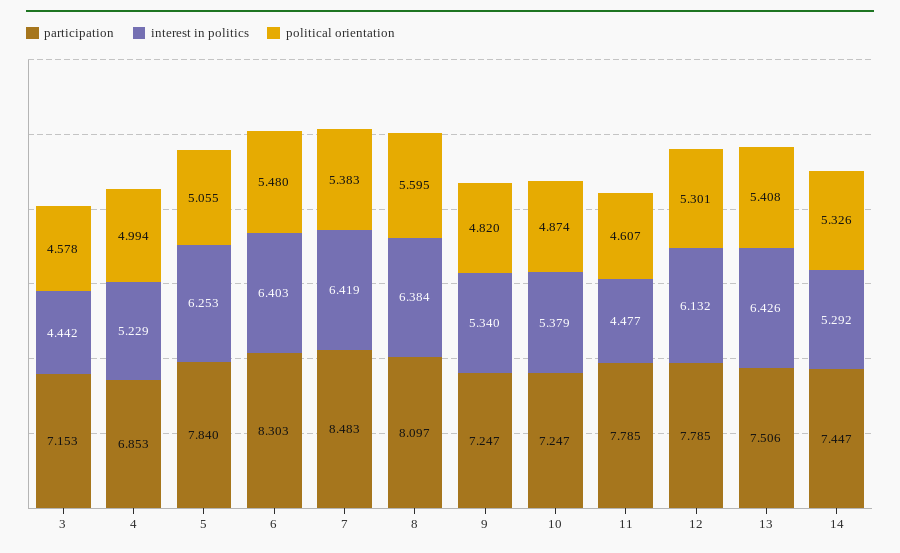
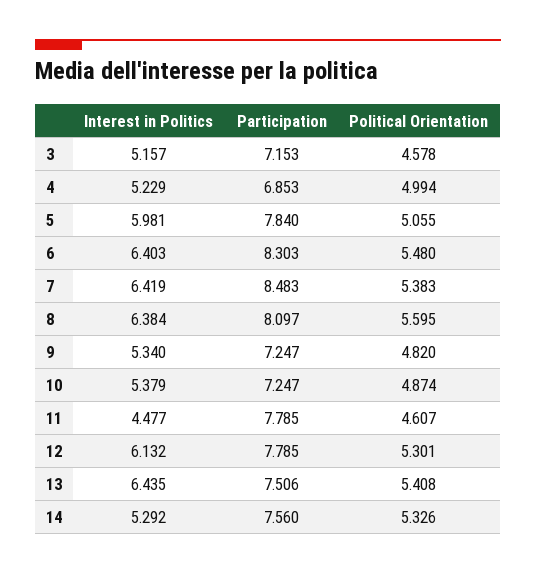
  {
    "participation": {
      "3": 7.153,
      "4": 6.853,
      "5": 7.84,
      "6": 8.303,
      "7": 8.483,
      "8": 8.097,
      "9": 7.247,
      "10": 7.247,
      "11": 7.785,
      "12": 7.785,
      "13": 7.506,
-     "14": 7.447
+     "14": 7.56
    },
    "interest in politics": {
-     "3": 4.442,
+     "3": 5.157,
      "4": 5.229,
-     "5": 6.253,
+     "5": 5.981,
      "6": 6.403,
      "7": 6.419,
      "8": 6.384,
      "9": 5.34,
      "10": 5.379,
      "11": 4.477,
      "12": 6.132,
-     "13": 6.426,
+     "13": 6.435,
      "14": 5.292
    },
    "political orientation": {
      "3": 4.578,
      "4": 4.994,
      "5": 5.055,
      "6": 5.48,
      "7": 5.383,
      "8": 5.595,
      "9": 4.82,
      "10": 4.874,
      "11": 4.607,
      "12": 5.301,
      "13": 5.408,
      "14": 5.326
    }
  }

